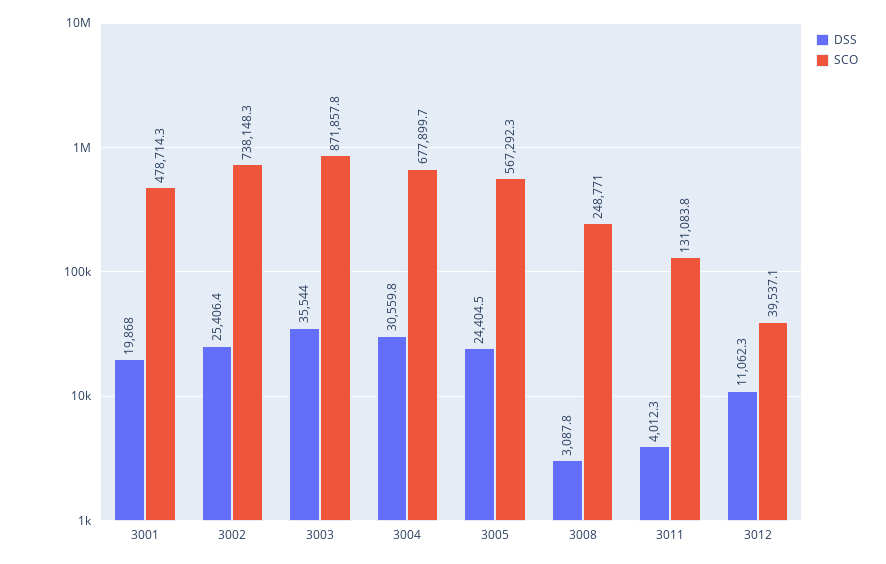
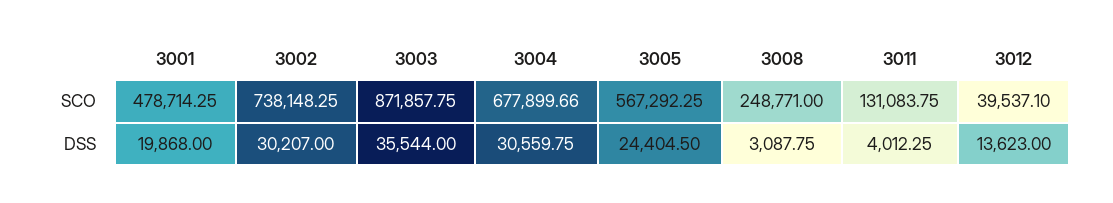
  {
    "DSS": {
      "3001": 19868,
-     "3002": 25406.4,
+     "3002": 30207,
      "3003": 35544,
      "3004": 30559.75,
      "3005": 24404.5,
      "3008": 3087.75,
      "3011": 4012.25,
-     "3012": 11062.3
+     "3012": 13623
    },
    "SCO": {
      "3001": 478714.25,
      "3002": 738148.25,
      "3003": 871857.75,
      "3004": 677899.66,
      "3005": 567292.25,
      "3008": 248771,
      "3011": 131083.75,
      "3012": 39537.1
    }
  }

